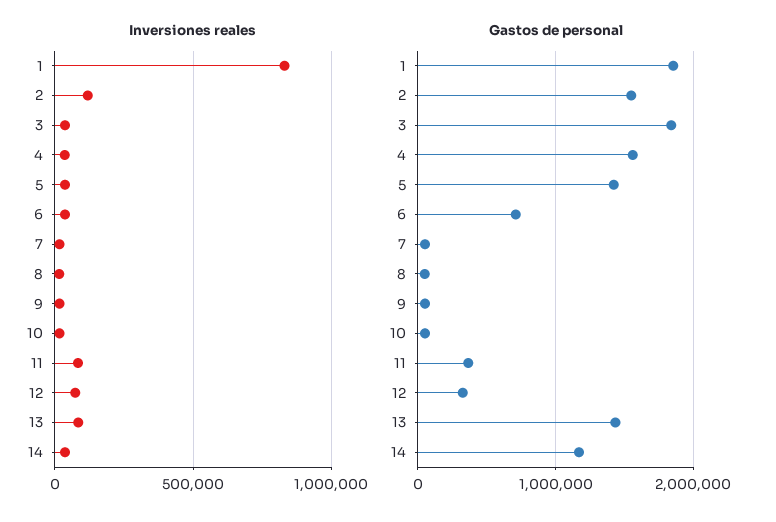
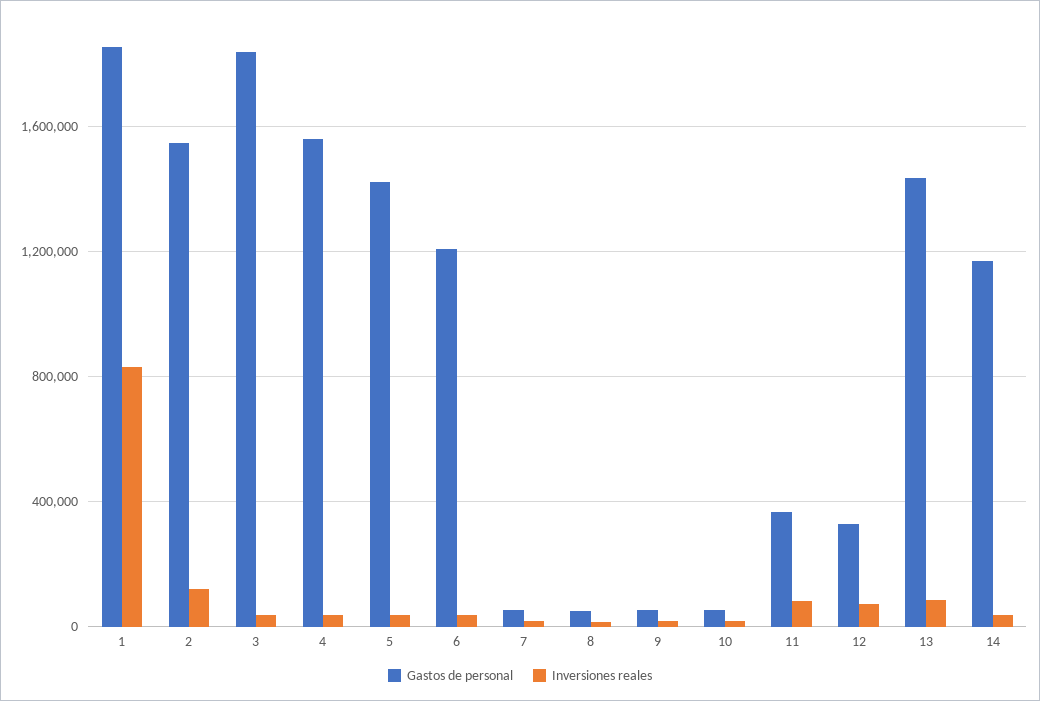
  {
    "Inversiones reales": {
      "1": 850000,
      "2": 100000,
      "3": 50000,
      "4": 50000,
      "5": 50000,
      "6": 50000,
      "7": 0,
      "8": 0,
      "9": 0,
      "10": 0,
      "11": 100000,
      "12": 50000,
      "13": 100000,
      "14": 50000
    },
    "Gastos de personal": {
      "1": 1850000,
      "2": 1550000,
      "3": 1850000,
      "4": 1550000,
      "5": 1400000,
-     "6": 700000,
+     "6": 1200000,
      "7": 50000,
      "8": 50000,
      "9": 50000,
      "10": 50000,
      "11": 350000,
      "12": 350000,
      "13": 1450000,
      "14": 1150000
    }
  }

